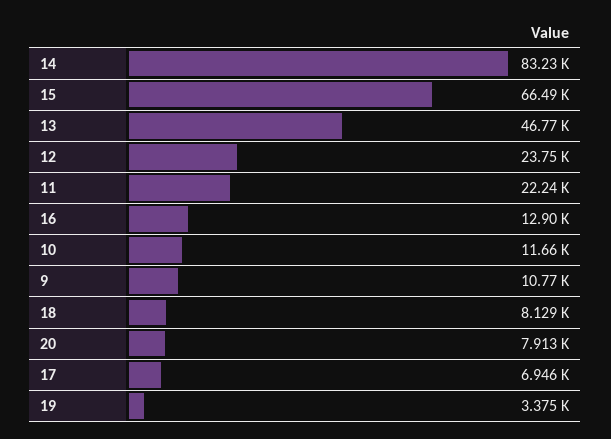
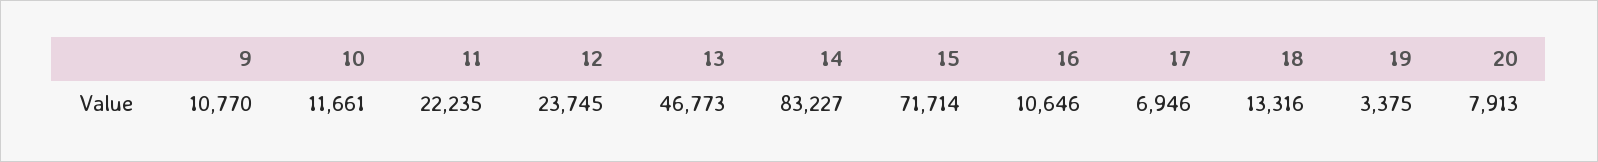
  {
    "14": 83227,
-   "15": 66490,
+   "15": 71714,
    "13": 46773,
    "12": 23745,
    "11": 22235,
-   "16": 12900,
+   "16": 10646,
    "10": 11661,
    "9": 10770,
-   "18": 8129,
+   "18": 13316,
    "20": 7913,
    "17": 6946,
    "19": 3375
  }

